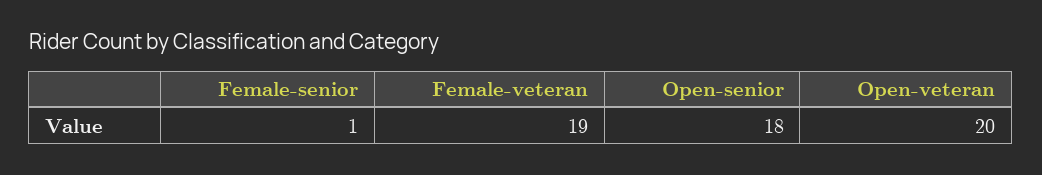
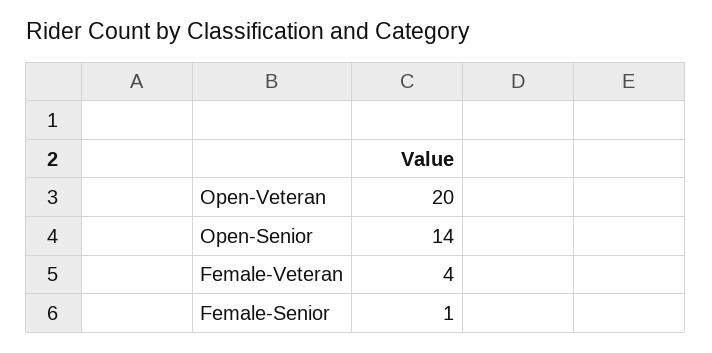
  {
    "Female-senior": 1,
-   "Female-veteran": 19,
+   "Female-veteran": 4,
-   "Open-senior": 18,
+   "Open-senior": 14,
    "Open-veteran": 20
  }

